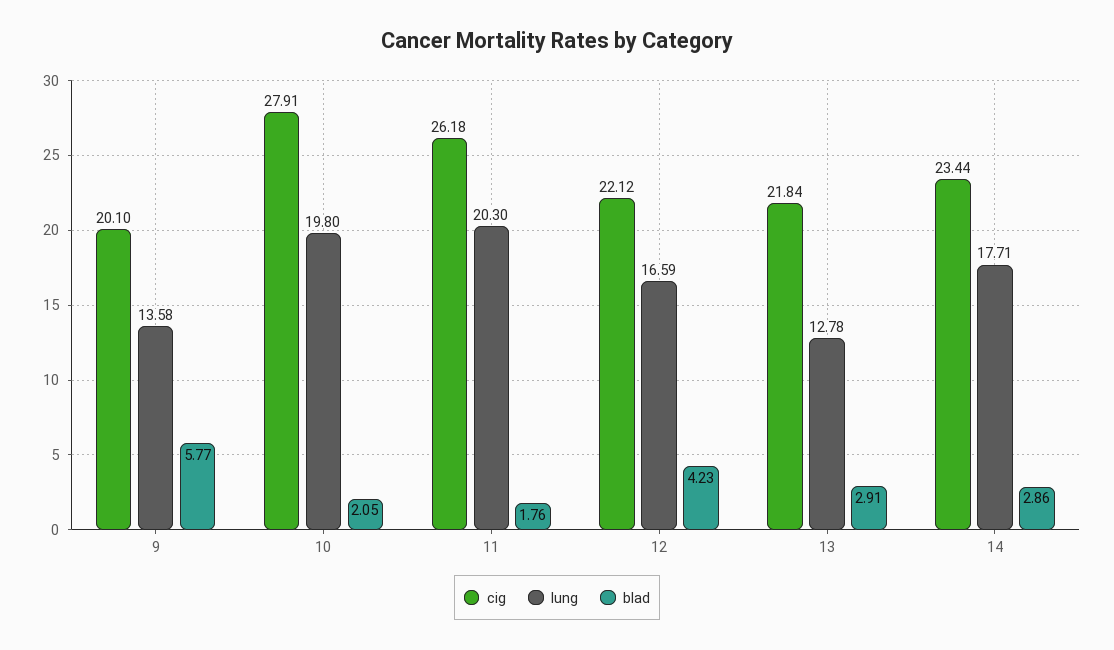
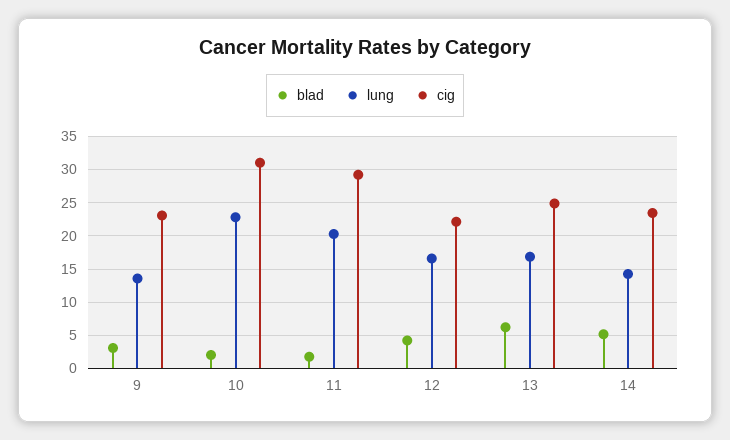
  {
    "cig": {
-     "9": 20.1,
+     "9": 23,
-     "10": 27.91,
+     "10": 31,
-     "11": 26.18,
+     "11": 29,
      "12": 22.12,
-     "13": 21.84,
+     "13": 25,
      "14": 23.44
    },
    "lung": {
      "9": 13.58,
-     "10": 19.8,
+     "10": 23,
      "11": 20.3,
      "12": 16.59,
-     "13": 12.78,
+     "13": 17,
-     "14": 17.71
+     "14": 14
    },
    "blad": {
-     "9": 5.77,
+     "9": 3,
      "10": 2.05,
      "11": 1.76,
      "12": 4.23,
-     "13": 2.91,
+     "13": 6,
-     "14": 2.86
+     "14": 5
    }
  }

